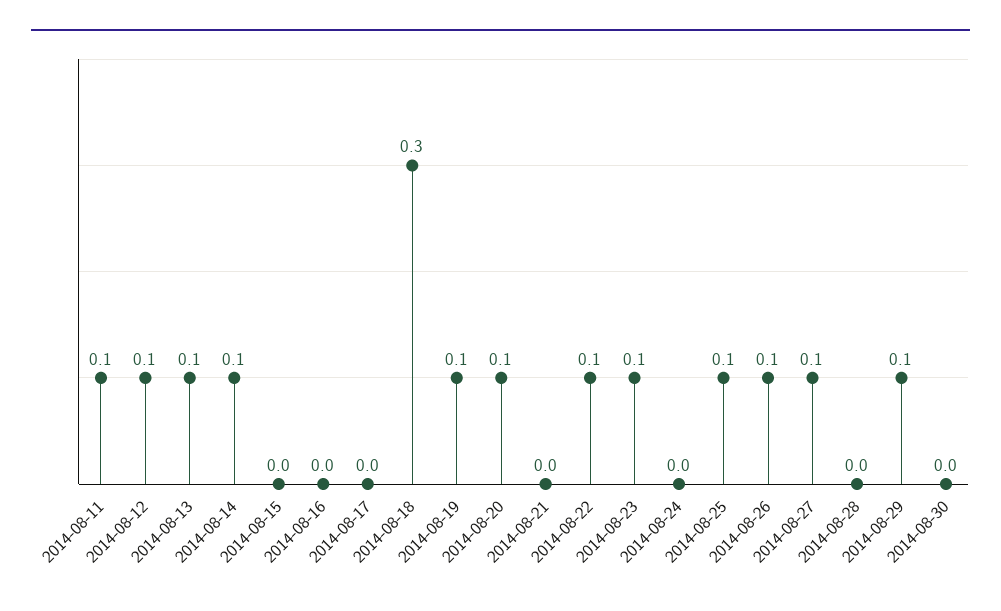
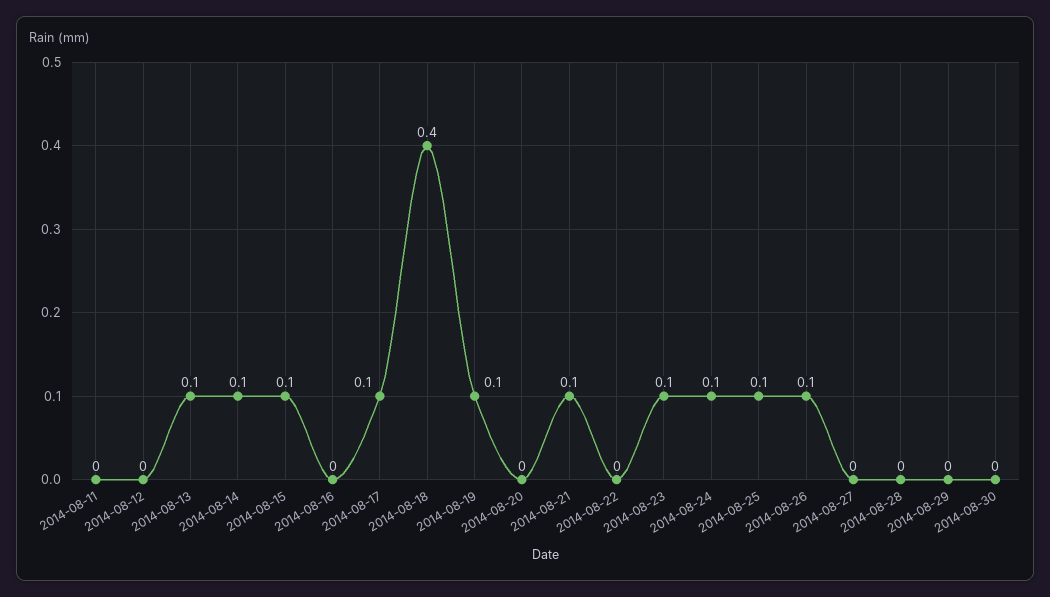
  {
-   "2014-08-11": 0.1,
+   "2014-08-11": 0,
-   "2014-08-12": 0.1,
+   "2014-08-12": 0,
    "2014-08-13": 0.1,
    "2014-08-14": 0.1,
-   "2014-08-15": 0,
+   "2014-08-15": 0.1,
    "2014-08-16": 0,
-   "2014-08-17": 0,
+   "2014-08-17": 0.1,
-   "2014-08-18": 0.3,
+   "2014-08-18": 0.4,
    "2014-08-19": 0.1,
-   "2014-08-20": 0.1,
+   "2014-08-20": 0,
-   "2014-08-21": 0,
+   "2014-08-21": 0.1,
-   "2014-08-22": 0.1,
+   "2014-08-22": 0,
    "2014-08-23": 0.1,
-   "2014-08-24": 0,
+   "2014-08-24": 0.1,
    "2014-08-25": 0.1,
    "2014-08-26": 0.1,
-   "2014-08-27": 0.1,
+   "2014-08-27": 0,
    "2014-08-28": 0,
-   "2014-08-29": 0.1,
+   "2014-08-29": 0,
    "2014-08-30": 0
  }

